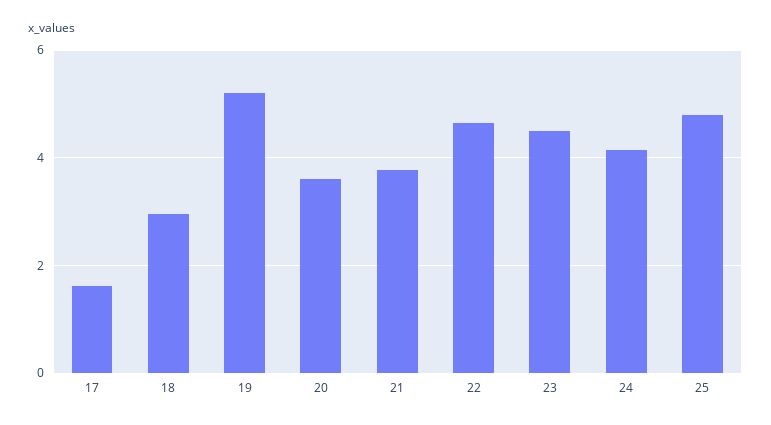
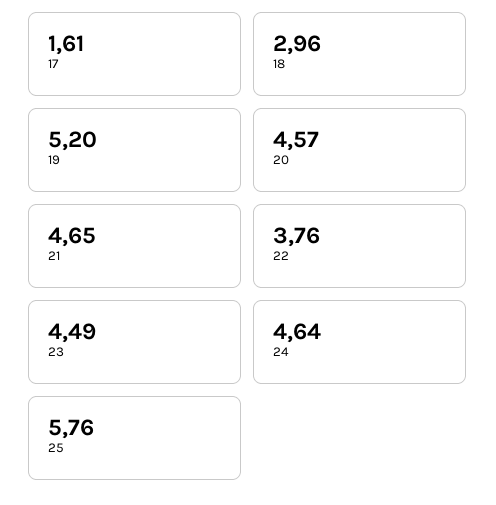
  {
    "17": 1.61,
    "18": 2.96,
    "19": 5.2,
-   "20": 3.6,
+   "20": 4.57,
-   "21": 3.8,
+   "21": 4.65,
-   "22": 4.6,
+   "22": 3.76,
    "23": 4.49,
-   "24": 4.2,
+   "24": 4.64,
-   "25": 4.8
+   "25": 5.76
  }

